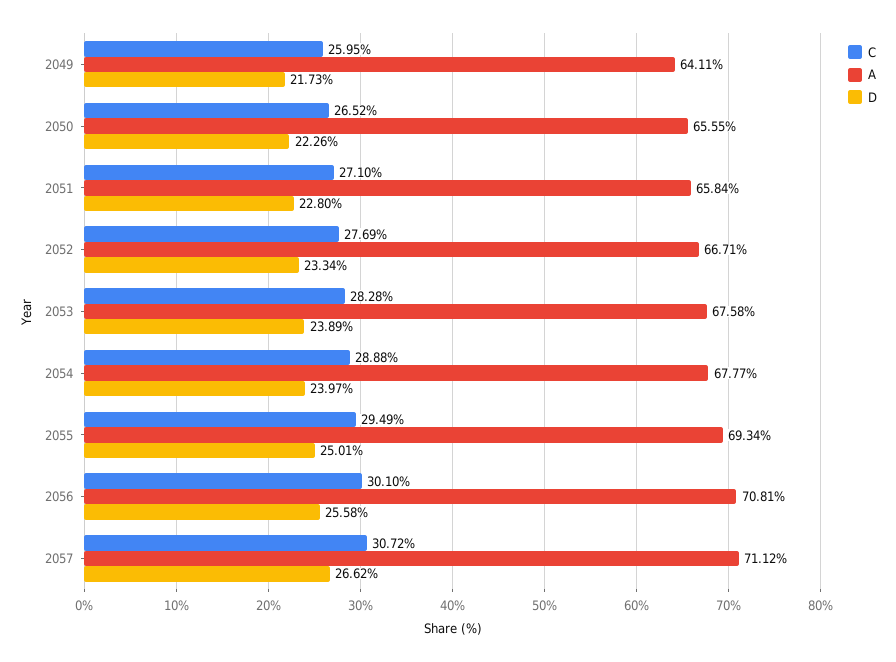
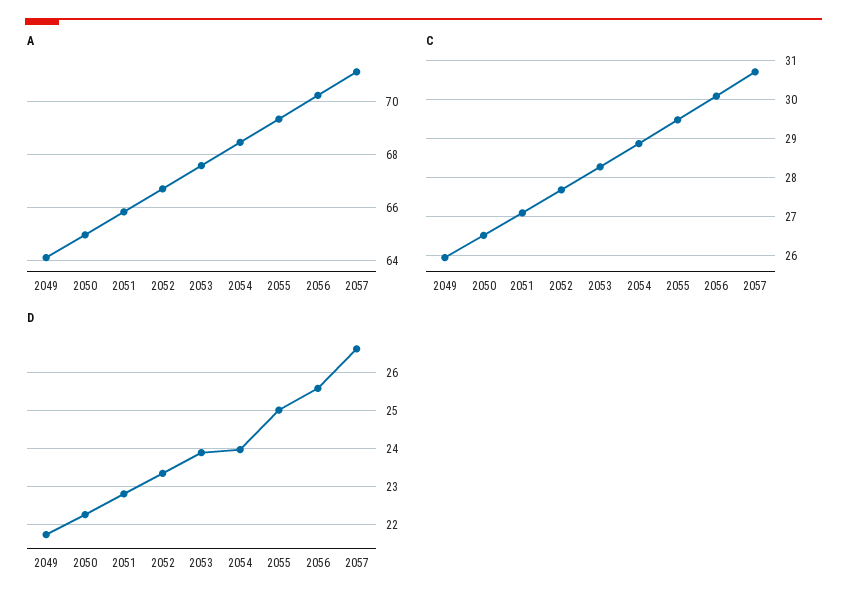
  {
    "C": {
      "2049": 25.95,
      "2050": 26.52,
      "2051": 27.1,
      "2052": 27.69,
      "2053": 28.28,
      "2054": 28.88,
      "2055": 29.49,
      "2056": 30.1,
      "2057": 30.72
    },
    "A": {
      "2049": 64.11,
-     "2050": 65.55,
+     "2050": 65,
      "2051": 65.84,
      "2052": 66.71,
      "2053": 67.58,
-     "2054": 67.77,
+     "2054": 68.5,
      "2055": 69.34,
-     "2056": 70.81,
+     "2056": 70.25,
      "2057": 71.12
    },
    "D": {
      "2049": 21.73,
      "2050": 22.26,
      "2051": 22.8,
      "2052": 23.34,
      "2053": 23.89,
      "2054": 23.97,
      "2055": 25.01,
      "2056": 25.58,
      "2057": 26.62
    }
  }

